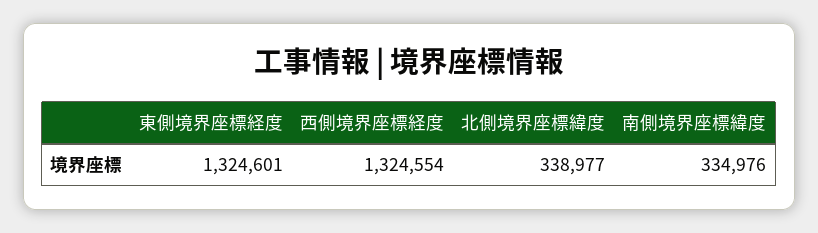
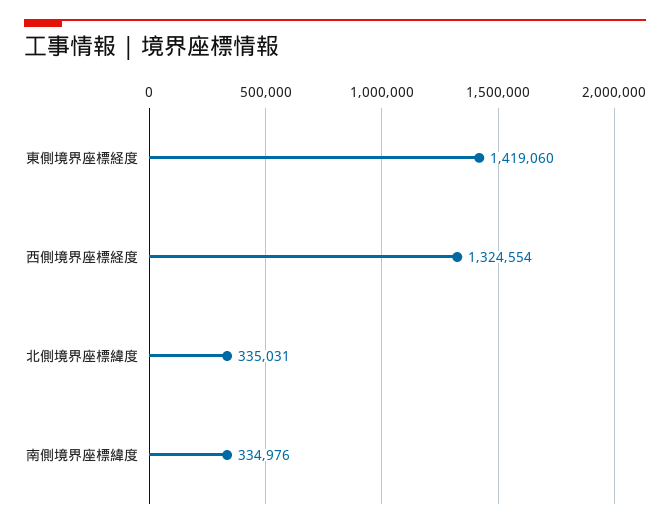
  {
-   "東側境界座標経度": 1324601,
+   "東側境界座標経度": 1419060,
    "西側境界座標経度": 1324554,
-   "北側境界座標緯度": 338977,
+   "北側境界座標緯度": 335031,
    "南側境界座標緯度": 334976
  }

